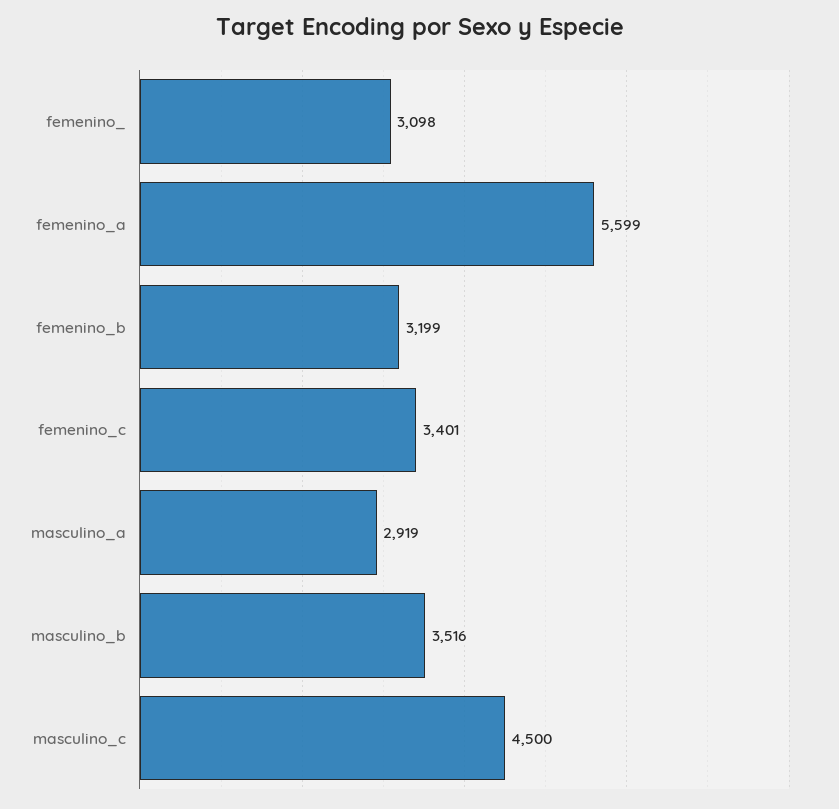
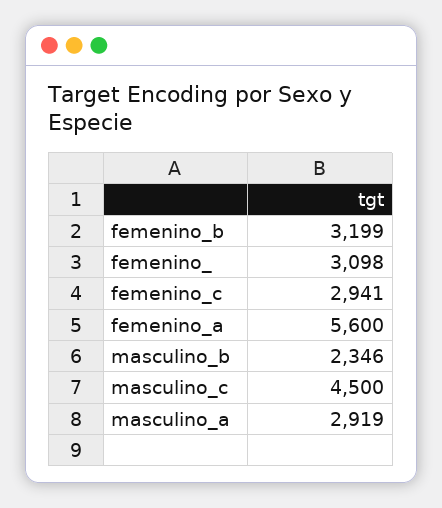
  {
    "femenino_": 3098,
-   "femenino_a": 5599,
+   "femenino_a": 5600,
    "femenino_b": 3199,
-   "femenino_c": 3401,
+   "femenino_c": 2941,
    "masculino_a": 2919,
-   "masculino_b": 3516,
+   "masculino_b": 2346,
    "masculino_c": 4500
  }

